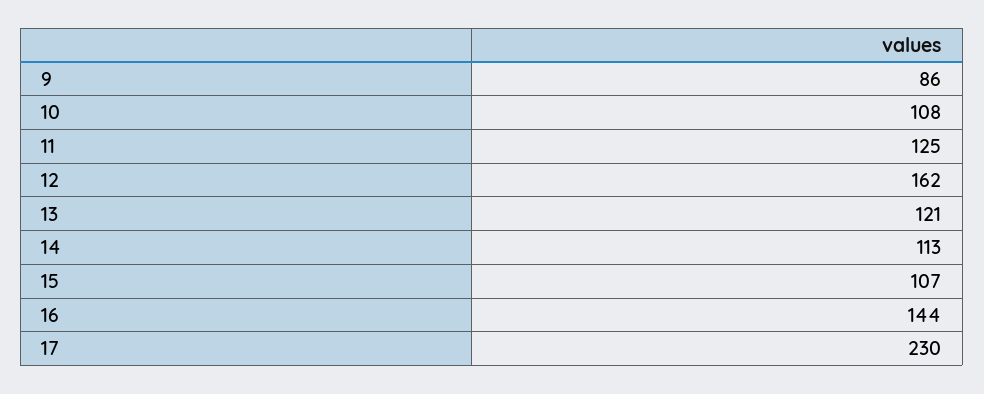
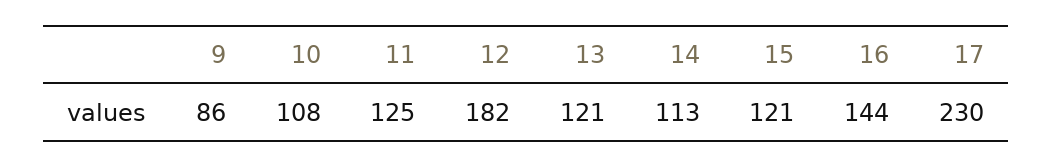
  {
    "9": 86,
    "10": 108,
    "11": 125,
-   "12": 162,
+   "12": 182,
    "13": 121,
    "14": 113,
-   "15": 107,
+   "15": 121,
    "16": 144,
    "17": 230
  }

